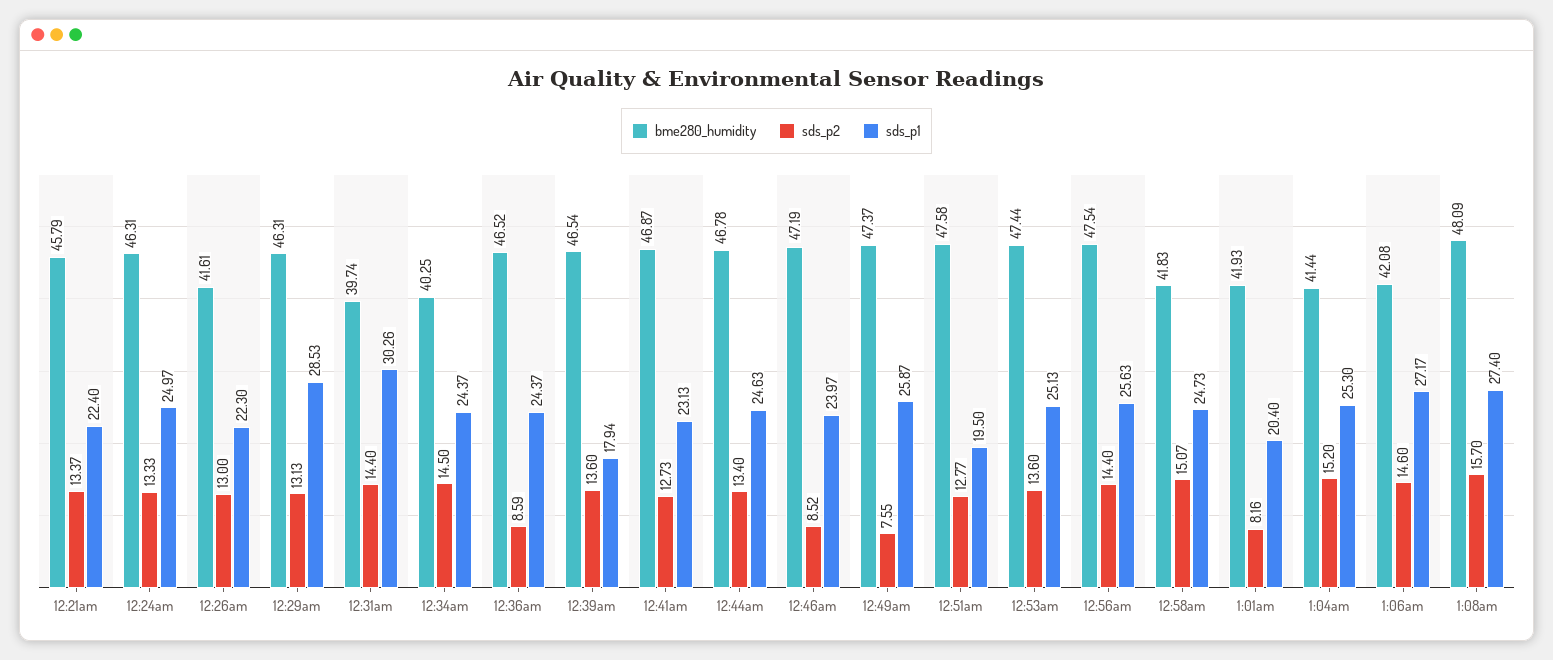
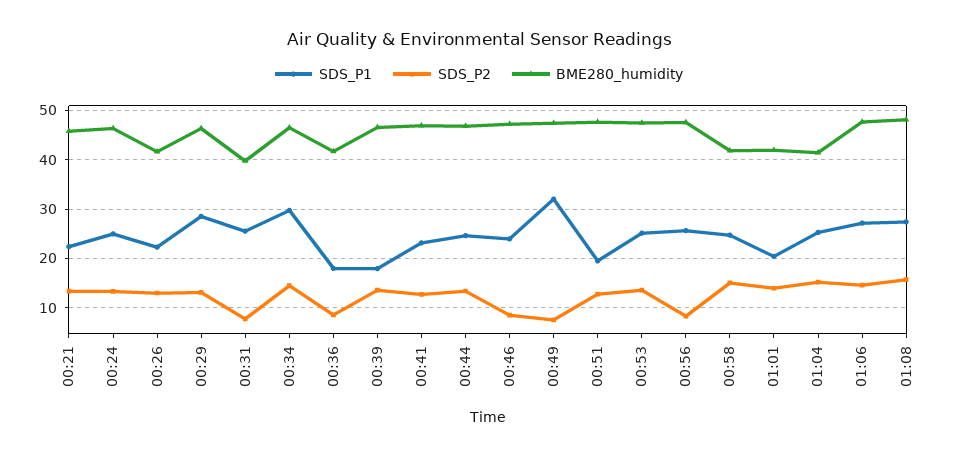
  {
    "bme280_humidity": {
      "12:21am": 45.79,
      "12:24am": 46.31,
      "12:26am": 41.61,
      "12:29am": 46.31,
      "12:31am": 39.74,
-     "12:34am": 40.25,
+     "12:34am": 46,
-     "12:36am": 46.52,
+     "12:36am": 42,
      "12:39am": 46.54,
      "12:41am": 46.87,
      "12:44am": 46.78,
      "12:46am": 47.19,
      "12:49am": 47.37,
      "12:51am": 47.58,
      "12:53am": 47.44,
      "12:56am": 47.54,
      "12:58am": 41.83,
      "1:01am": 41.93,
      "1:04am": 41.44,
-     "1:06am": 42.08,
+     "1:06am": 48,
      "1:08am": 48.09
    },
    "sds_p2": {
      "12:21am": 13.37,
      "12:24am": 13.33,
      "12:26am": 13,
      "12:29am": 13.13,
-     "12:31am": 14.4,
+     "12:31am": 8,
      "12:34am": 14.5,
      "12:36am": 8.59,
      "12:39am": 13.6,
      "12:41am": 12.73,
      "12:44am": 13.4,
      "12:46am": 8.52,
      "12:49am": 7.55,
      "12:51am": 12.77,
      "12:53am": 13.6,
-     "12:56am": 14.4,
+     "12:56am": 8,
      "12:58am": 15.07,
-     "1:01am": 8.16,
+     "1:01am": 14,
      "1:04am": 15.2,
      "1:06am": 14.6,
      "1:08am": 15.7
    },
    "sds_p1": {
      "12:21am": 22.4,
      "12:24am": 24.97,
      "12:26am": 22.3,
      "12:29am": 28.53,
-     "12:31am": 30.26,
+     "12:31am": 26,
-     "12:34am": 24.37,
+     "12:34am": 30,
-     "12:36am": 24.37,
+     "12:36am": 18,
      "12:39am": 17.94,
      "12:41am": 23.13,
      "12:44am": 24.63,
      "12:46am": 23.97,
-     "12:49am": 25.87,
+     "12:49am": 32,
      "12:51am": 19.5,
      "12:53am": 25.13,
      "12:56am": 25.63,
      "12:58am": 24.73,
      "1:01am": 20.4,
      "1:04am": 25.3,
      "1:06am": 27.17,
      "1:08am": 27.4
    }
  }

